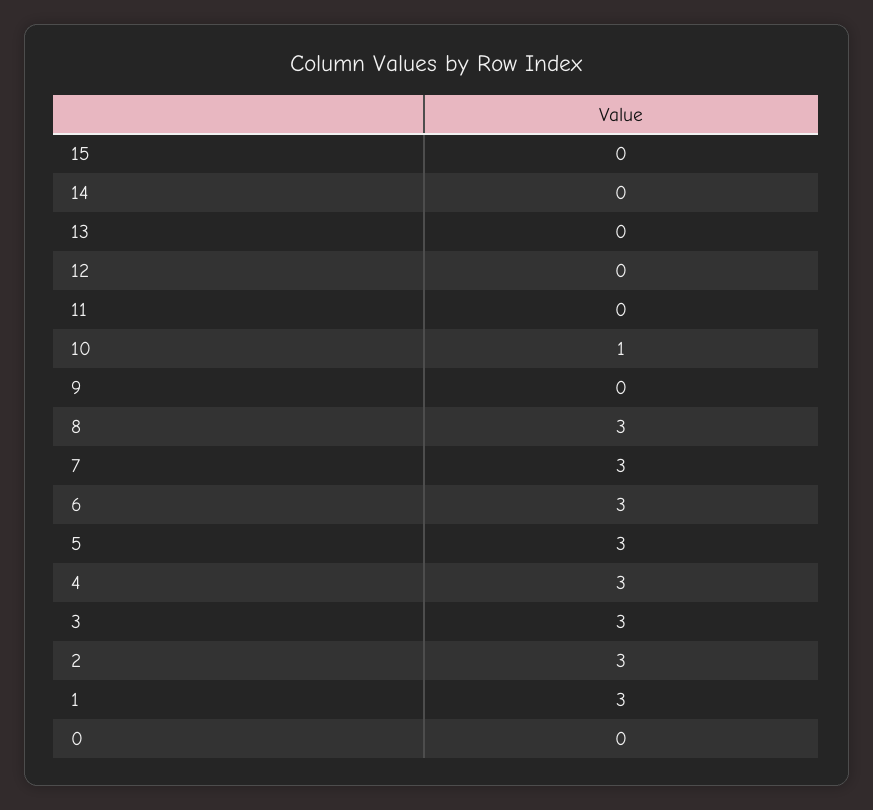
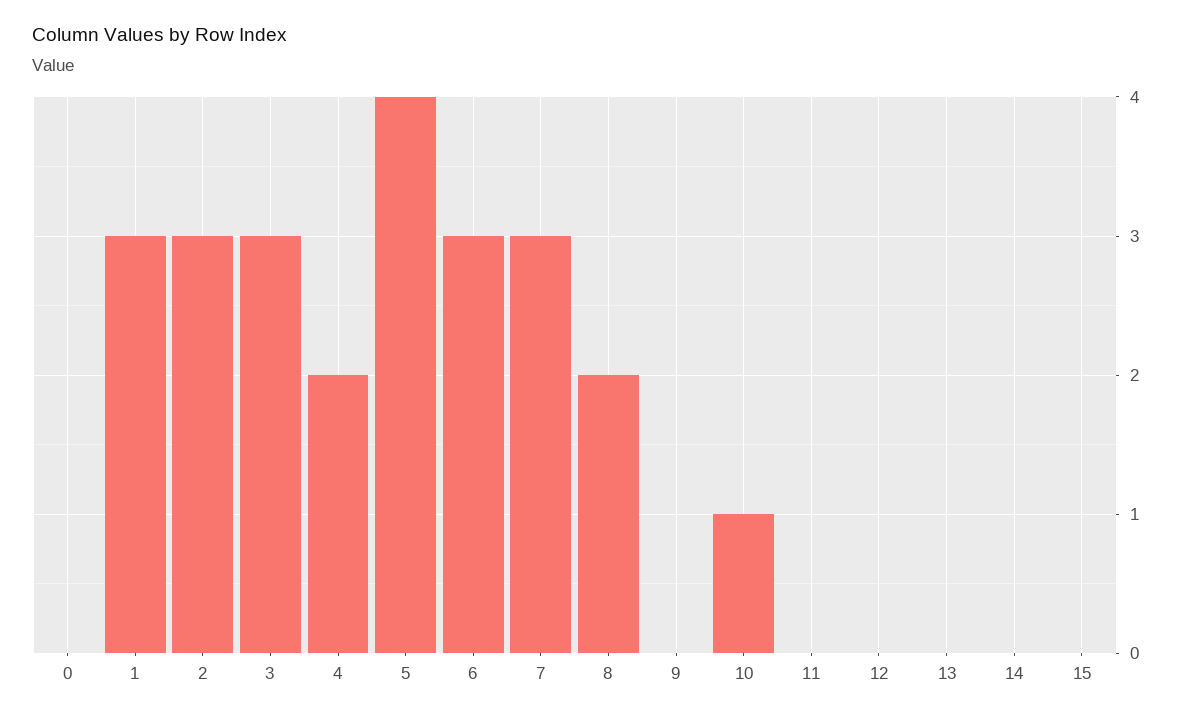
  {
    "15": 0,
    "14": 0,
    "13": 0,
    "12": 0,
    "11": 0,
    "10": 1,
    "9": 0,
-   "8": 3,
+   "8": 2,
    "7": 3,
    "6": 3,
-   "5": 3,
+   "5": 4,
-   "4": 3,
+   "4": 2,
    "3": 3,
    "2": 3,
    "1": 3,
    "0": 0
  }

